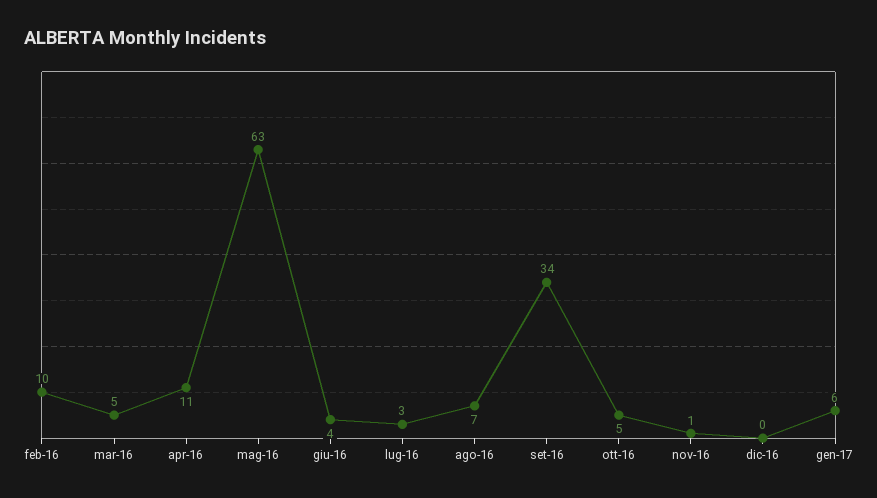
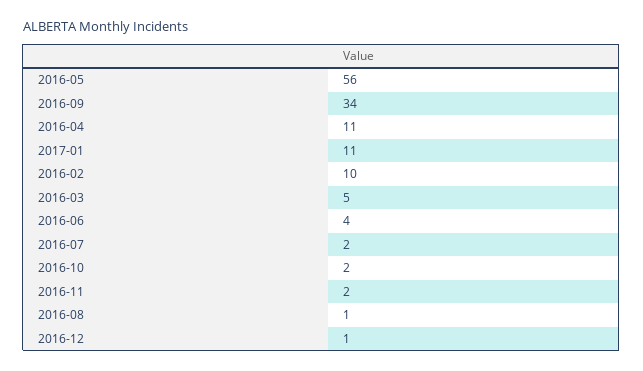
  {
    "feb-16": 10,
    "mar-16": 5,
    "apr-16": 11,
-   "mag-16": 63,
+   "mag-16": 56,
    "giu-16": 4,
-   "lug-16": 3,
+   "lug-16": 2,
-   "ago-16": 7,
+   "ago-16": 1,
    "set-16": 34,
-   "ott-16": 5,
+   "ott-16": 2,
-   "nov-16": 1,
+   "nov-16": 2,
-   "dic-16": 0,
+   "dic-16": 1,
-   "gen-17": 6
+   "gen-17": 11
  }

